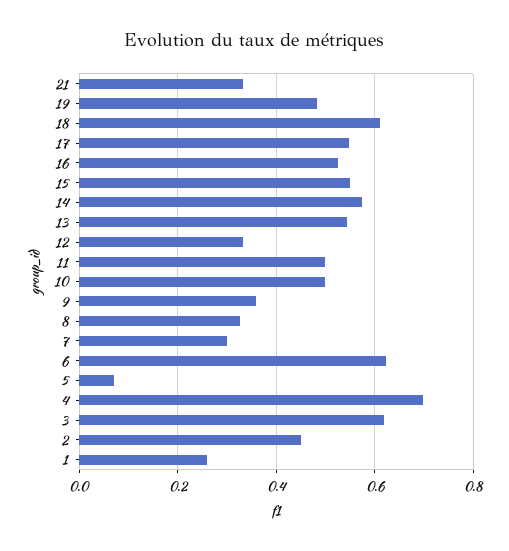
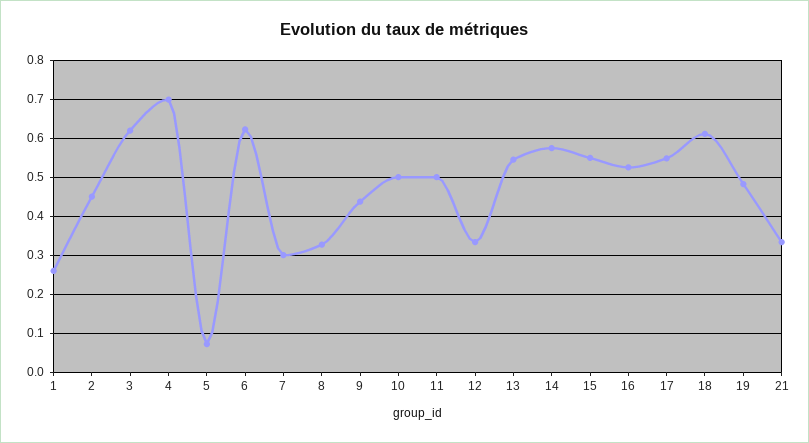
  {
    "21": 0.34,
    "19": 0.48,
    "18": 0.62,
    "17": 0.54,
    "16": 0.52,
    "15": 0.54,
    "14": 0.58,
    "13": 0.54,
    "12": 0.34,
    "11": 0.5,
    "10": 0.5,
-   "9": 0.36,
+   "9": 0.44,
    "8": 0.32,
    "7": 0.3,
    "6": 0.62,
    "5": 0.08,
    "4": 0.7,
    "3": 0.62,
    "2": 0.46,
    "1": 0.26
  }

